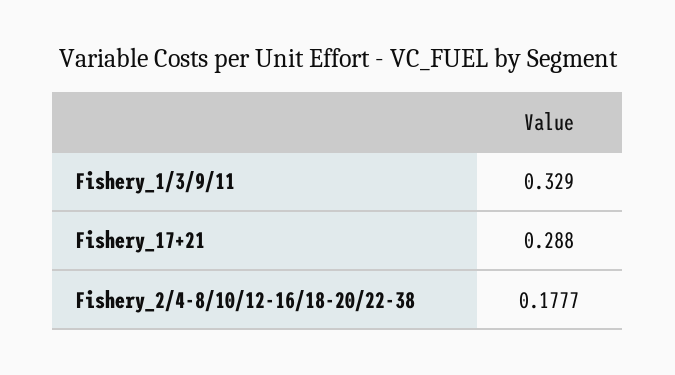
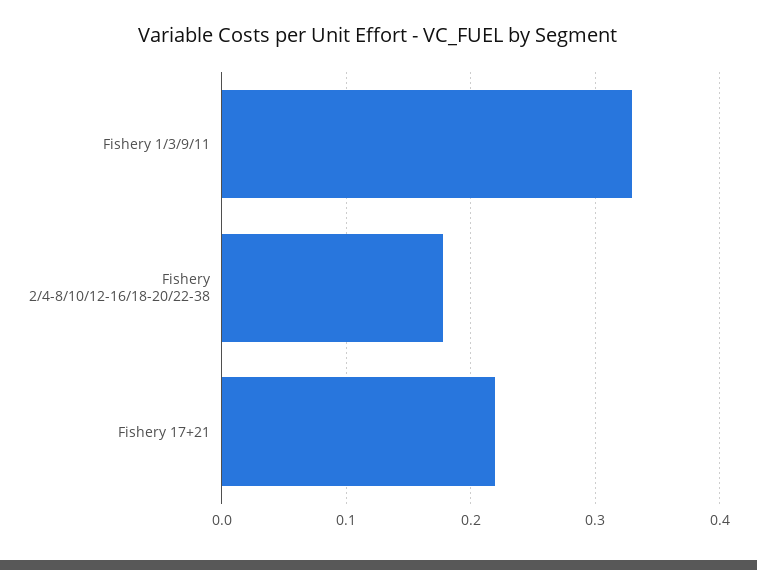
  {
    "Fishery_1/3/9/11": 0.329,
-   "Fishery_17+21": 0.288,
+   "Fishery_17+21": 0.22,
    "Fishery_2/4-8/10/12-16/18-20/22-38": 0.1777
  }

